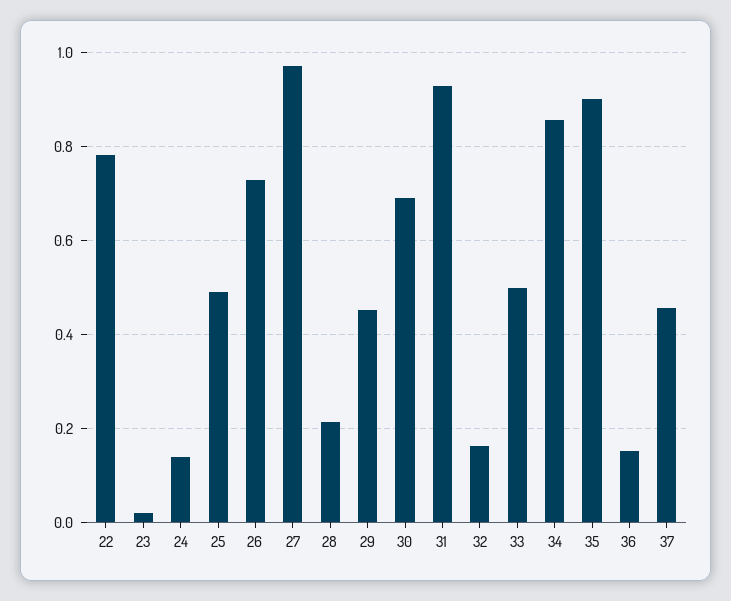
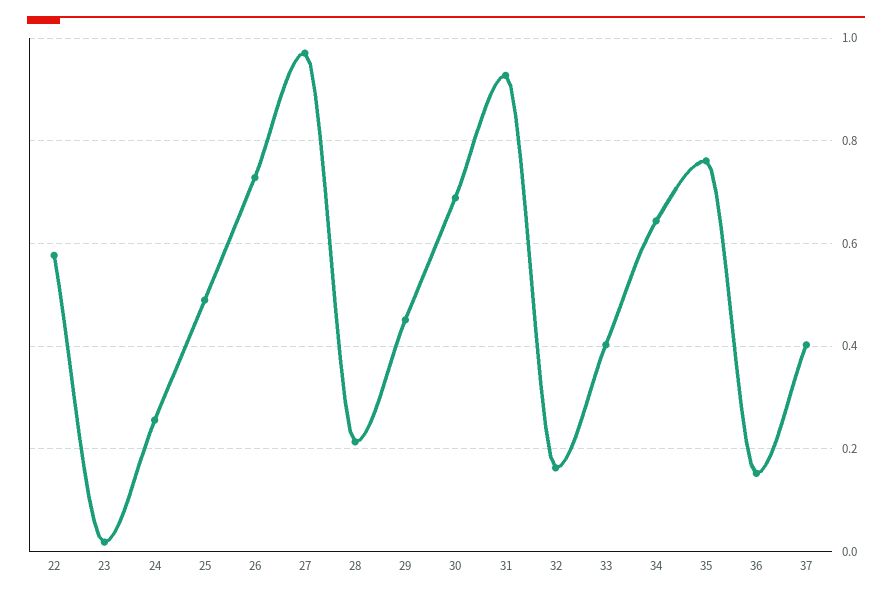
  {
-   "22": 0.78,
+   "22": 0.58,
    "23": 0.02,
-   "24": 0.14,
+   "24": 0.26,
    "25": 0.48,
    "26": 0.72,
    "27": 0.98,
    "28": 0.22,
    "29": 0.46,
    "30": 0.68,
    "31": 0.92,
    "32": 0.16,
-   "33": 0.5,
+   "33": 0.4,
-   "34": 0.86,
+   "34": 0.64,
-   "35": 0.9,
+   "35": 0.76,
    "36": 0.16,
-   "37": 0.46
+   "37": 0.4
  }

